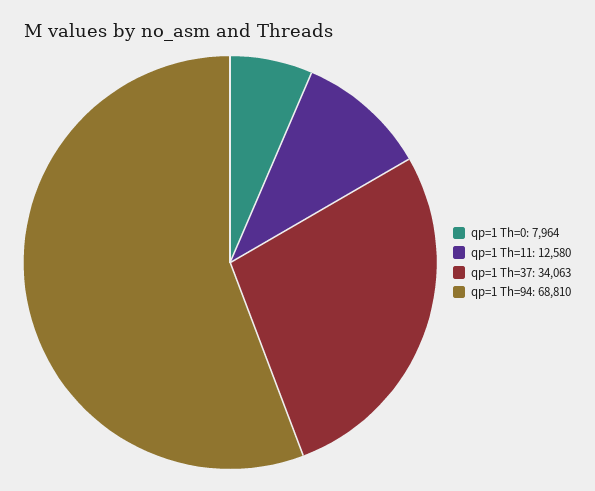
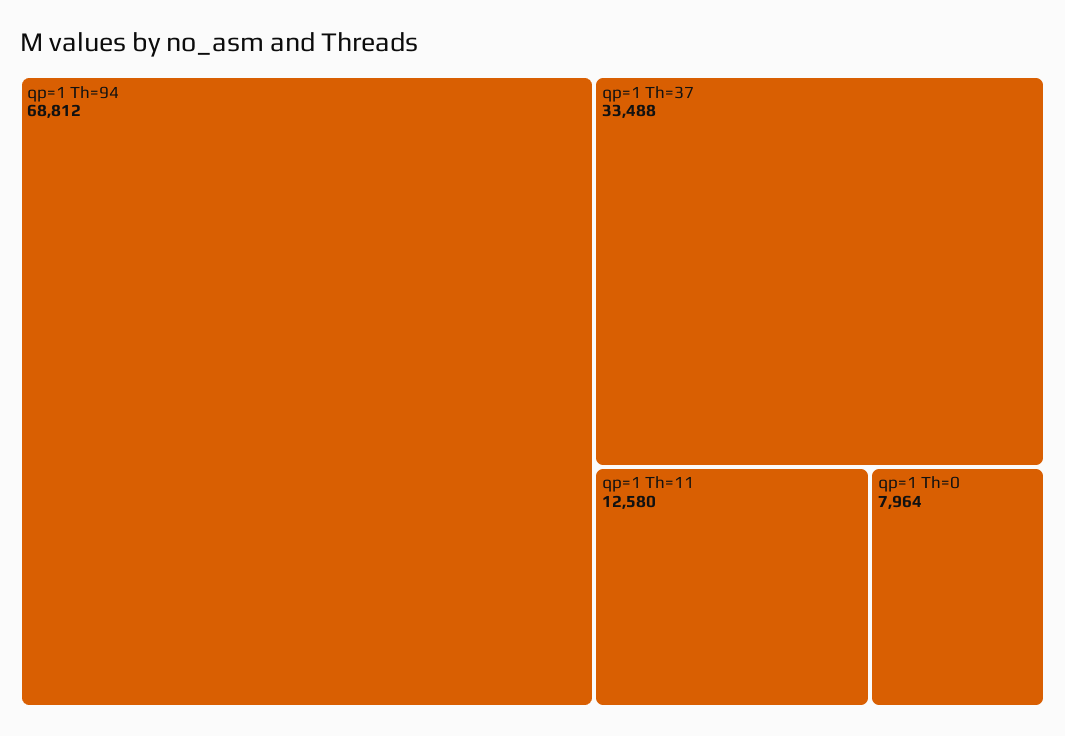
  {
    "qp=1 Th=0": 7964,
    "qp=1 Th=11": 12580,
-   "qp=1 Th=37": 34063,
+   "qp=1 Th=37": 33488,
-   "qp=1 Th=94": 68810
+   "qp=1 Th=94": 68812
  }

